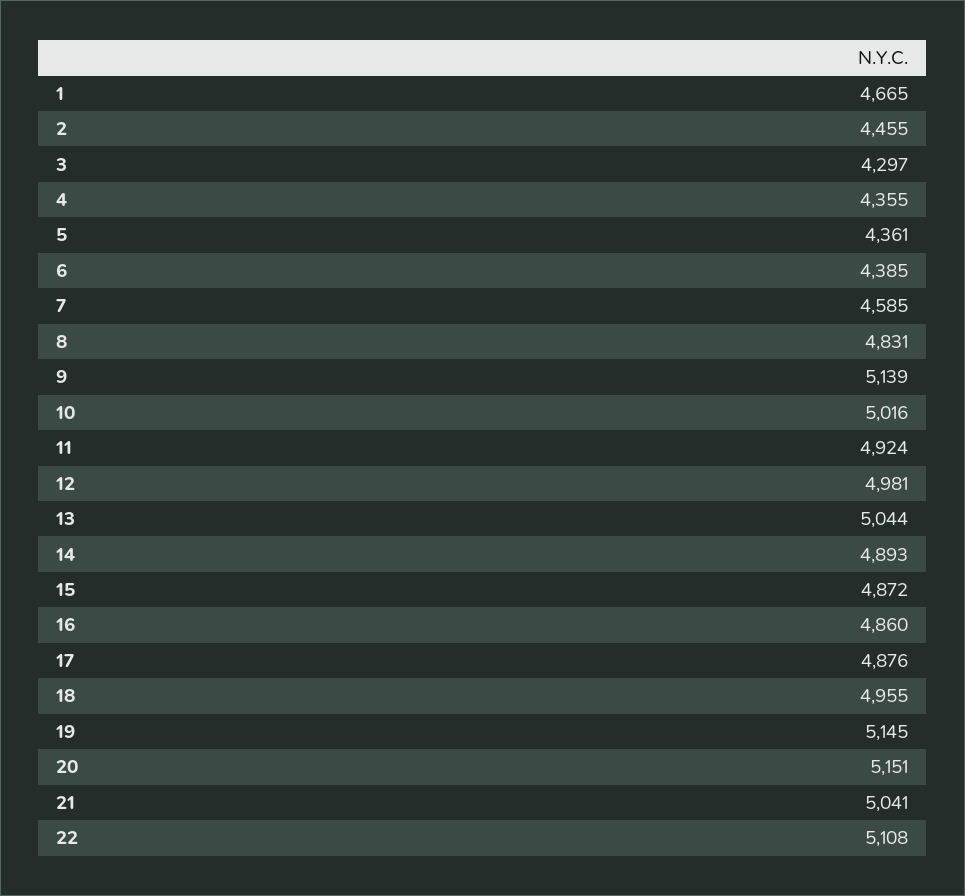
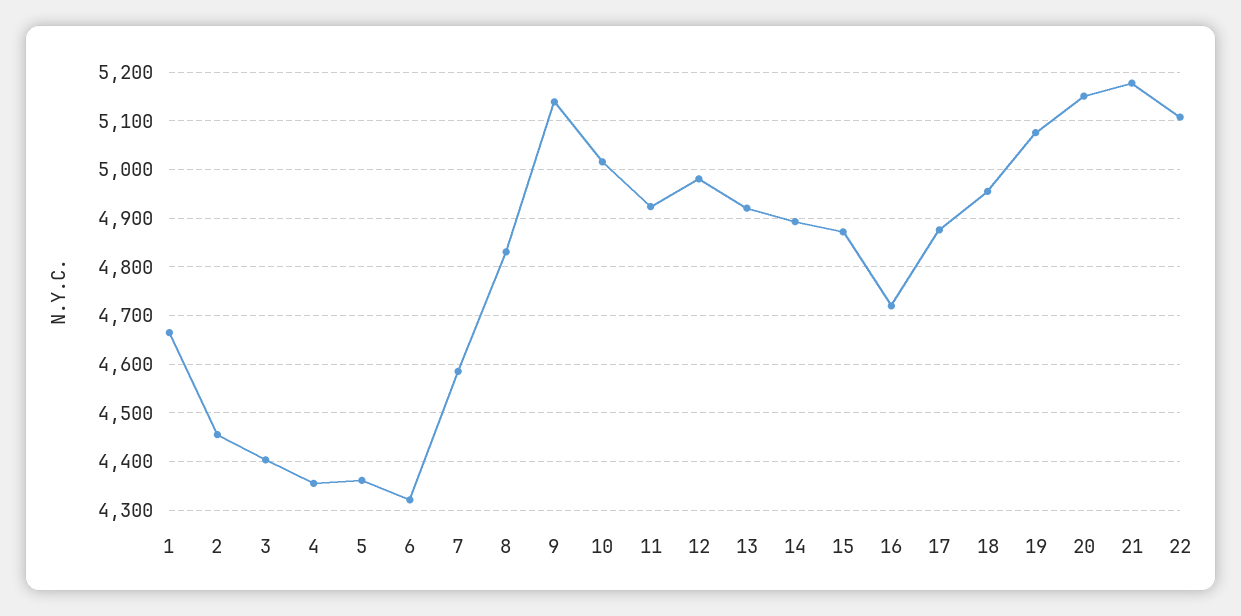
  {
    "1": 4665,
    "2": 4455,
-   "3": 4297,
+   "3": 4400,
    "4": 4355,
    "5": 4361,
-   "6": 4385,
+   "6": 4320,
    "7": 4585,
    "8": 4831,
    "9": 5139,
    "10": 5016,
    "11": 4924,
    "12": 4981,
-   "13": 5044,
+   "13": 4920,
    "14": 4893,
    "15": 4872,
-   "16": 4860,
+   "16": 4720,
    "17": 4876,
    "18": 4955,
-   "19": 5145,
+   "19": 5080,
    "20": 5151,
-   "21": 5041,
+   "21": 5180,
    "22": 5108
  }

